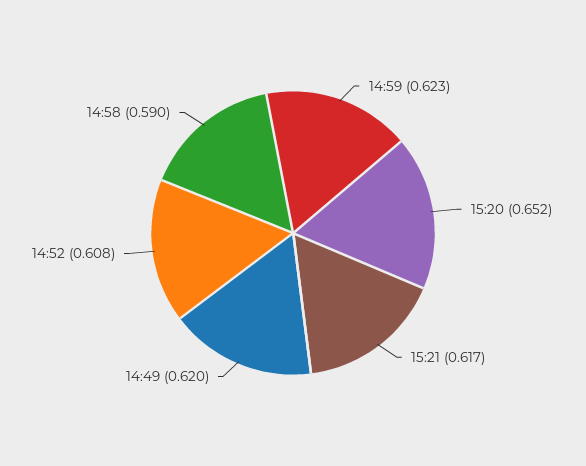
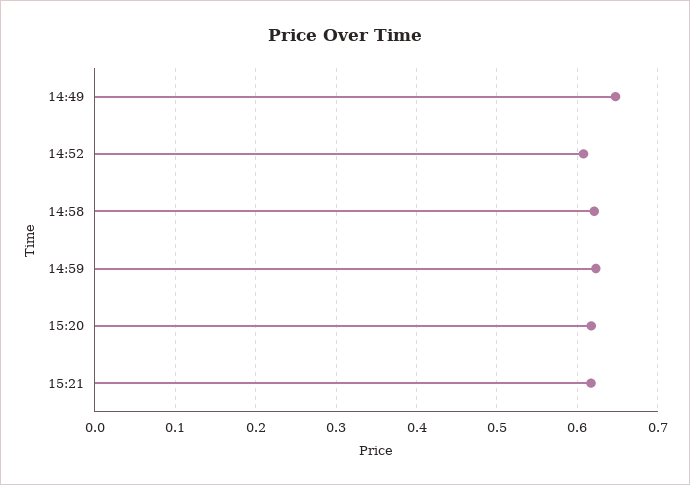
  {
    "14:59": 0.623,
-   "15:20": 0.652,
+   "15:20": 0.62,
    "15:21": 0.617,
-   "14:49": 0.62,
+   "14:49": 0.65,
    "14:52": 0.608,
-   "14:58": 0.59
+   "14:58": 0.62
  }

